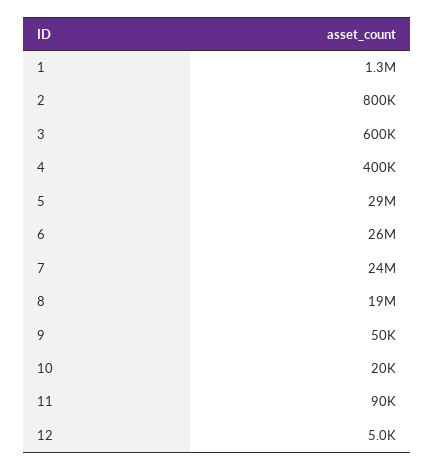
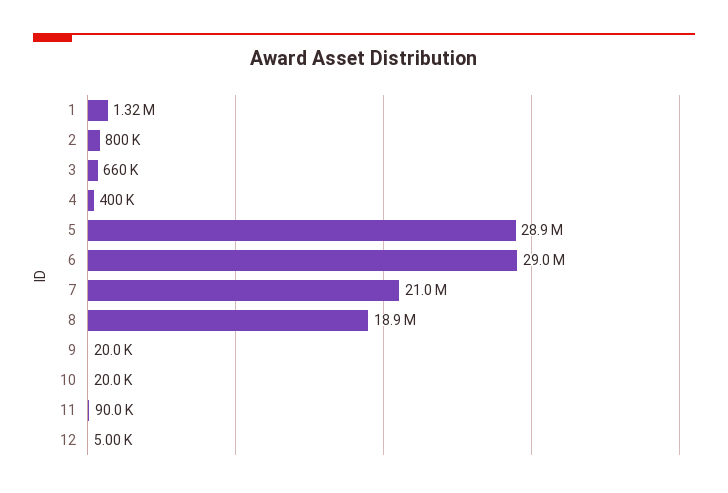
  {
    "1": 1320000,
    "2": 800000,
-   "3": 600000,
+   "3": 660000,
    "4": 400000,
    "5": 28900000,
-   "6": 26000000,
+   "6": 29000000,
-   "7": 24000000,
+   "7": 21000000,
    "8": 18900000,
-   "9": 50000,
+   "9": 20000,
    "10": 20000,
    "11": 90000,
    "12": 5000
  }

